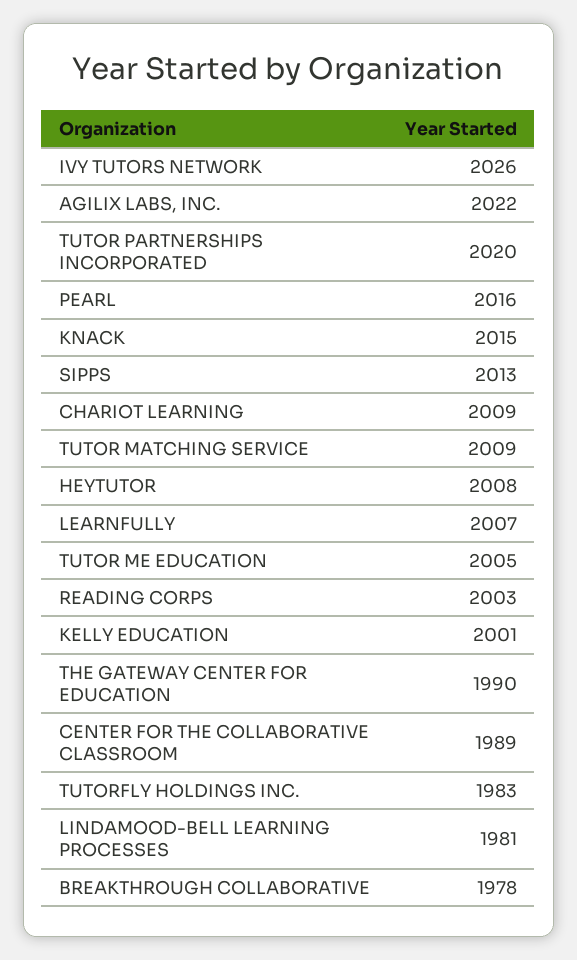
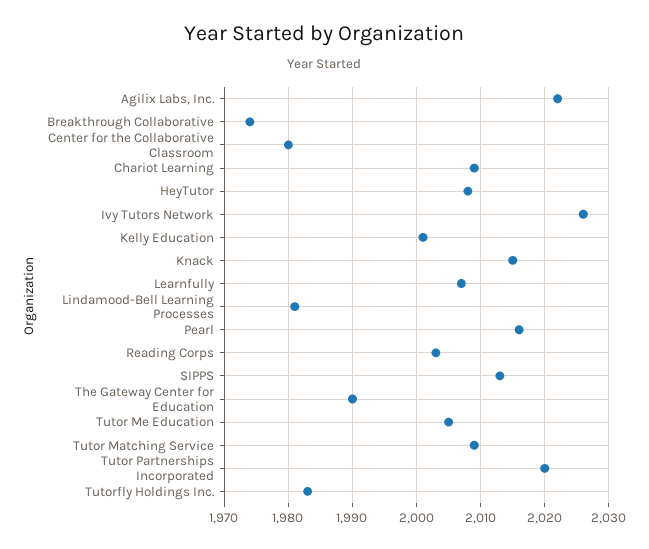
  {
    "IVY TUTORS NETWORK": 2026,
    "AGILIX LABS, INC.": 2022,
    "TUTOR PARTNERSHIPS INCORPORATED": 2020,
    "PEARL": 2016,
    "KNACK": 2015,
    "SIPPS": 2013,
    "CHARIOT LEARNING": 2009,
    "TUTOR MATCHING SERVICE": 2009,
    "HEYTUTOR": 2008,
    "LEARNFULLY": 2007,
    "TUTOR ME EDUCATION": 2005,
    "READING CORPS": 2003,
    "KELLY EDUCATION": 2001,
    "THE GATEWAY CENTER FOR EDUCATION": 1990,
-   "CENTER FOR THE COLLABORATIVE CLASSROOM": 1989,
+   "CENTER FOR THE COLLABORATIVE CLASSROOM": 1980,
    "TUTORFLY HOLDINGS INC.": 1983,
    "LINDAMOOD-BELL LEARNING PROCESSES": 1981,
-   "BREAKTHROUGH COLLABORATIVE": 1978
+   "BREAKTHROUGH COLLABORATIVE": 1974
  }

